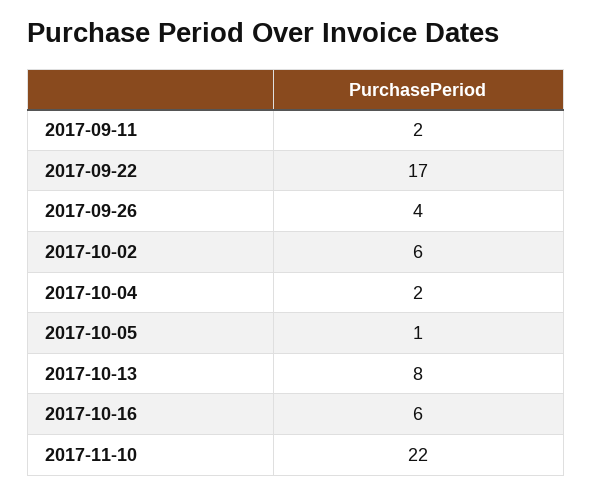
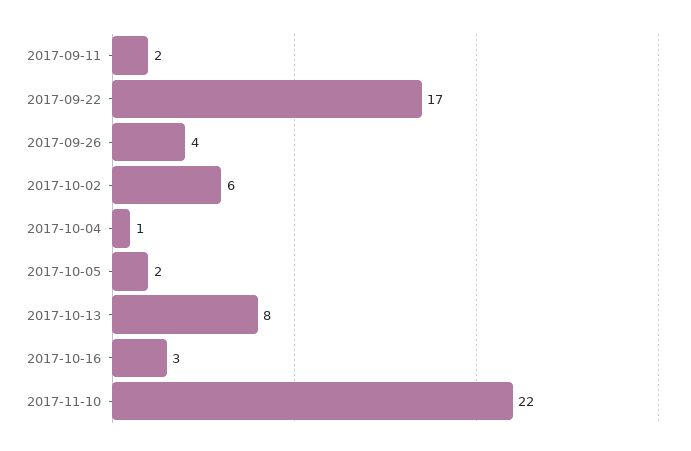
  {
    "2017-09-11": 2,
    "2017-09-22": 17,
    "2017-09-26": 4,
    "2017-10-02": 6,
-   "2017-10-04": 2,
+   "2017-10-04": 1,
-   "2017-10-05": 1,
+   "2017-10-05": 2,
    "2017-10-13": 8,
-   "2017-10-16": 6,
+   "2017-10-16": 3,
    "2017-11-10": 22
  }

